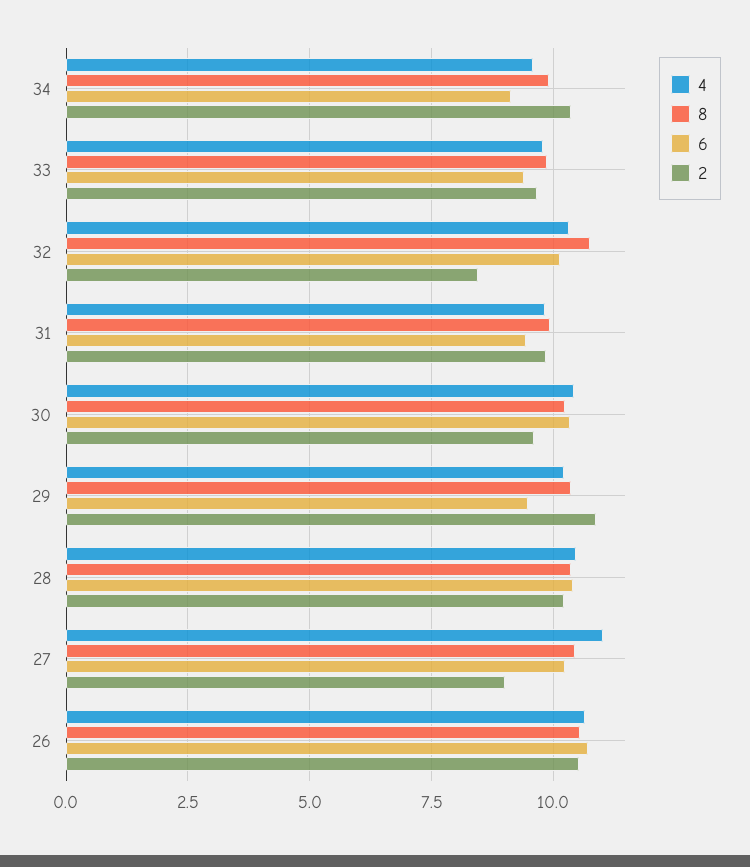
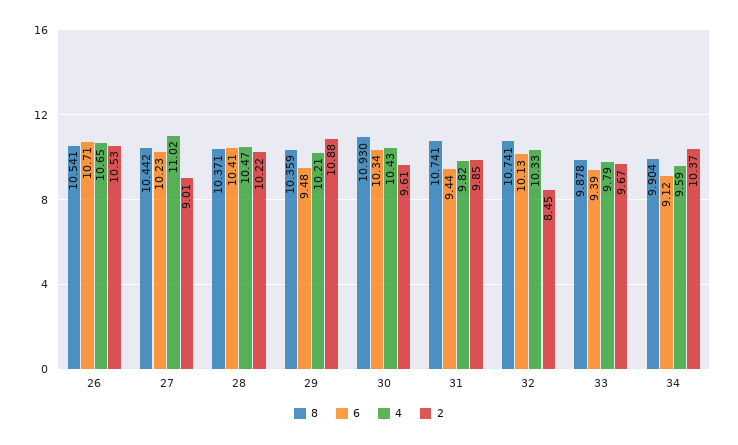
  {
    "4": {
      "34": 9.59,
      "33": 9.79,
      "32": 10.33,
      "31": 9.82,
      "30": 10.43,
      "29": 10.21,
      "28": 10.47,
      "27": 11.02,
      "26": 10.65
    },
    "8": {
      "34": 9.904,
      "33": 9.878,
      "32": 10.741,
-     "31": 10,
+     "31": 10.741,
-     "30": 10.25,
+     "30": 10.93,
      "29": 10.359,
      "28": 10.371,
      "27": 10.442,
      "26": 10.541
    },
    "6": {
      "34": 9.12,
      "33": 9.39,
      "32": 10.13,
      "31": 9.44,
      "30": 10.34,
      "29": 9.48,
      "28": 10.41,
      "27": 10.23,
      "26": 10.71
    },
    "2": {
      "34": 10.37,
      "33": 9.67,
      "32": 8.45,
      "31": 9.85,
      "30": 9.61,
      "29": 10.88,
      "28": 10.22,
      "27": 9.01,
      "26": 10.53
    }
  }

